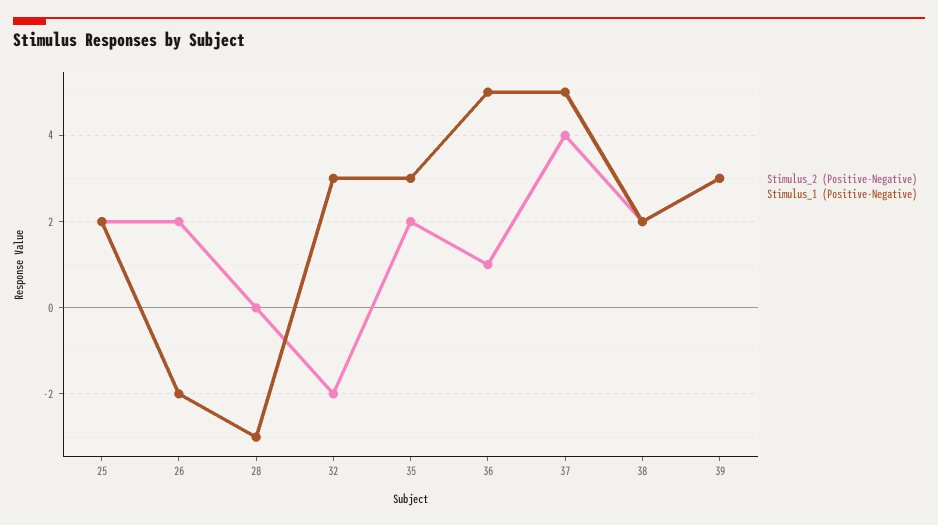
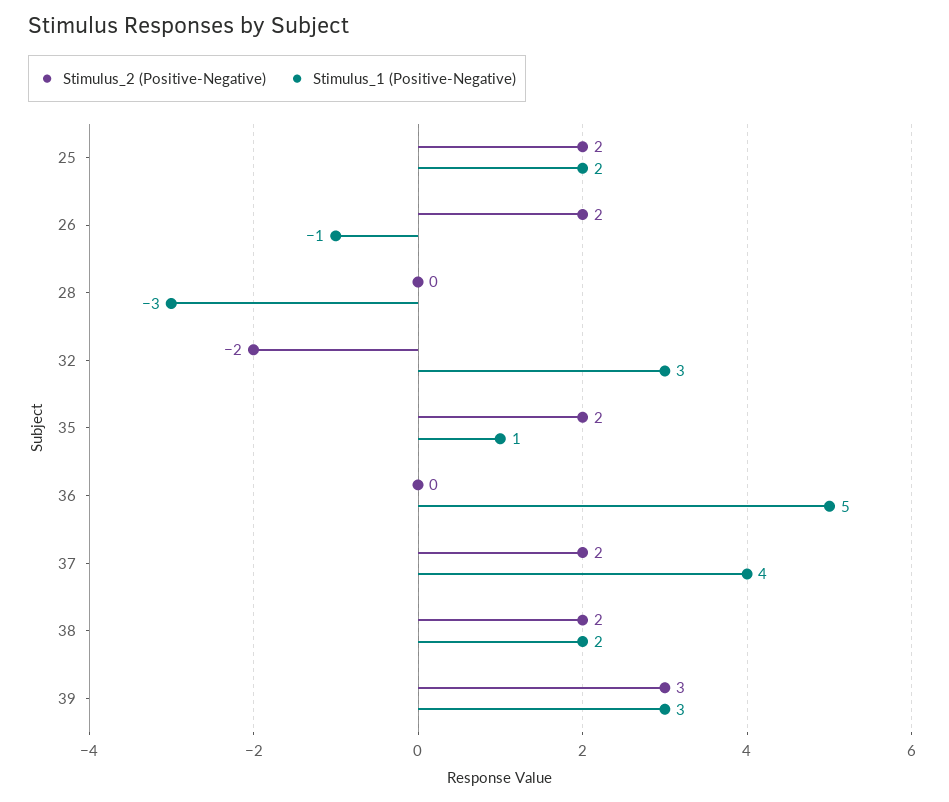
  {
    "Stimulus_2 (Positive-Negative)": {
      "25": 2,
      "26": 2,
      "28": 0,
      "32": -2,
      "35": 2,
-     "36": 1,
+     "36": 0,
-     "37": 4,
+     "37": 2,
      "38": 2,
      "39": 3
    },
    "Stimulus_1 (Positive-Negative)": {
      "25": 2,
-     "26": -2,
+     "26": -1,
      "28": -3,
      "32": 3,
-     "35": 3,
+     "35": 1,
      "36": 5,
-     "37": 5,
+     "37": 4,
      "38": 2,
      "39": 3
    }
  }

